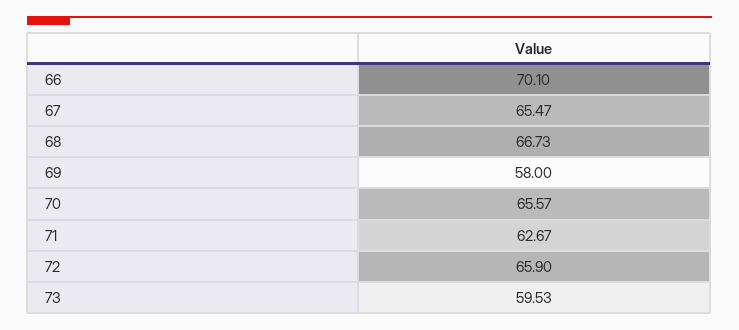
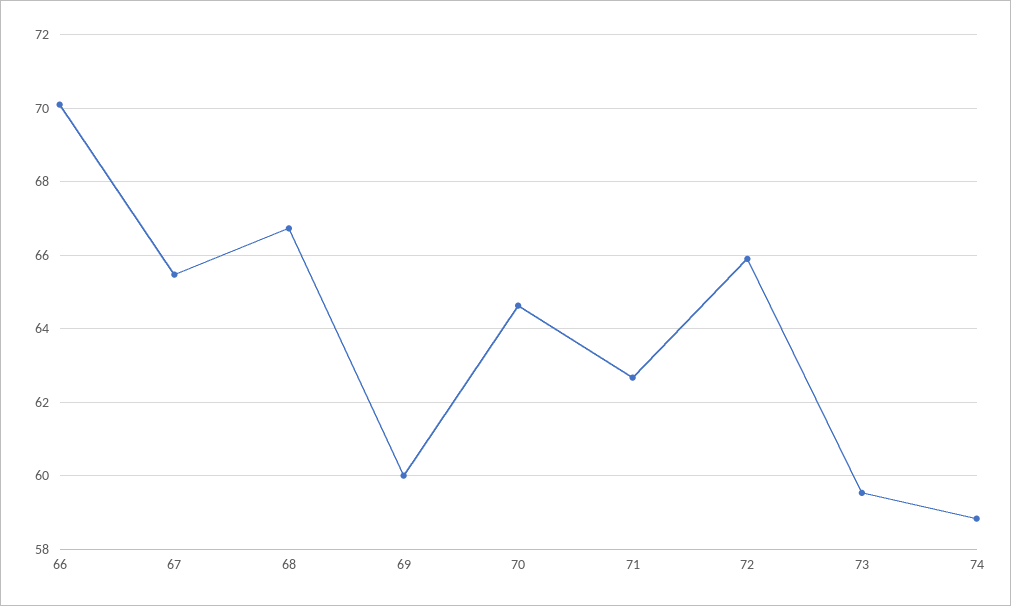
  {
    "66": 70.1,
    "67": 65.47,
    "68": 66.73,
-   "69": 58,
+   "69": 60,
-   "70": 65.57,
+   "70": 64.6,
    "71": 62.67,
    "72": 65.9,
-   "73": 59.53
+   "73": 59.53,
+   "74": 58.8
  }

